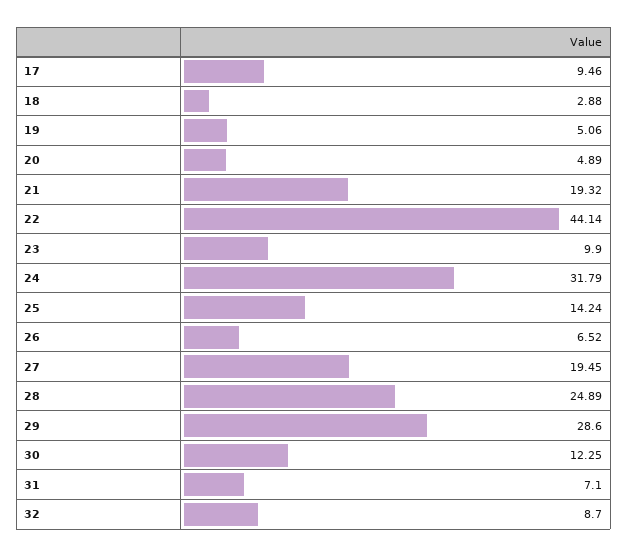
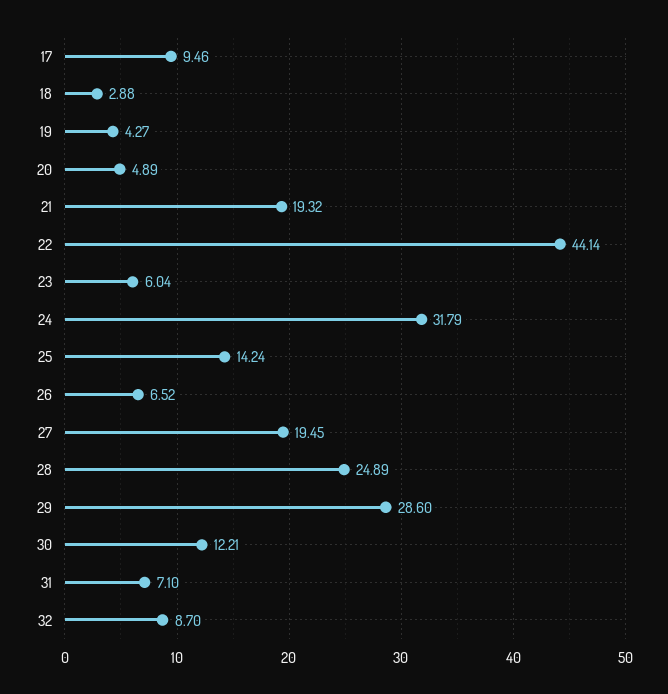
  {
    "17": 9.46,
    "18": 2.88,
-   "19": 5.06,
+   "19": 4.27,
    "20": 4.89,
    "21": 19.32,
    "22": 44.14,
-   "23": 9.9,
+   "23": 6.04,
    "24": 31.79,
    "25": 14.24,
    "26": 6.52,
    "27": 19.45,
    "28": 24.89,
    "29": 28.6,
-   "30": 12.25,
+   "30": 12.21,
    "31": 7.1,
    "32": 8.7
  }

